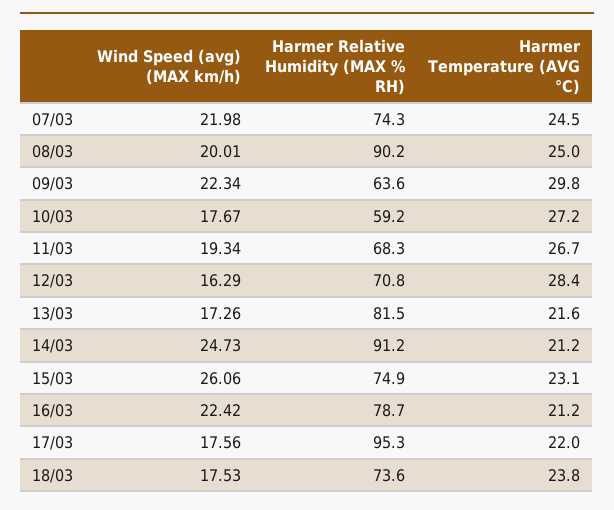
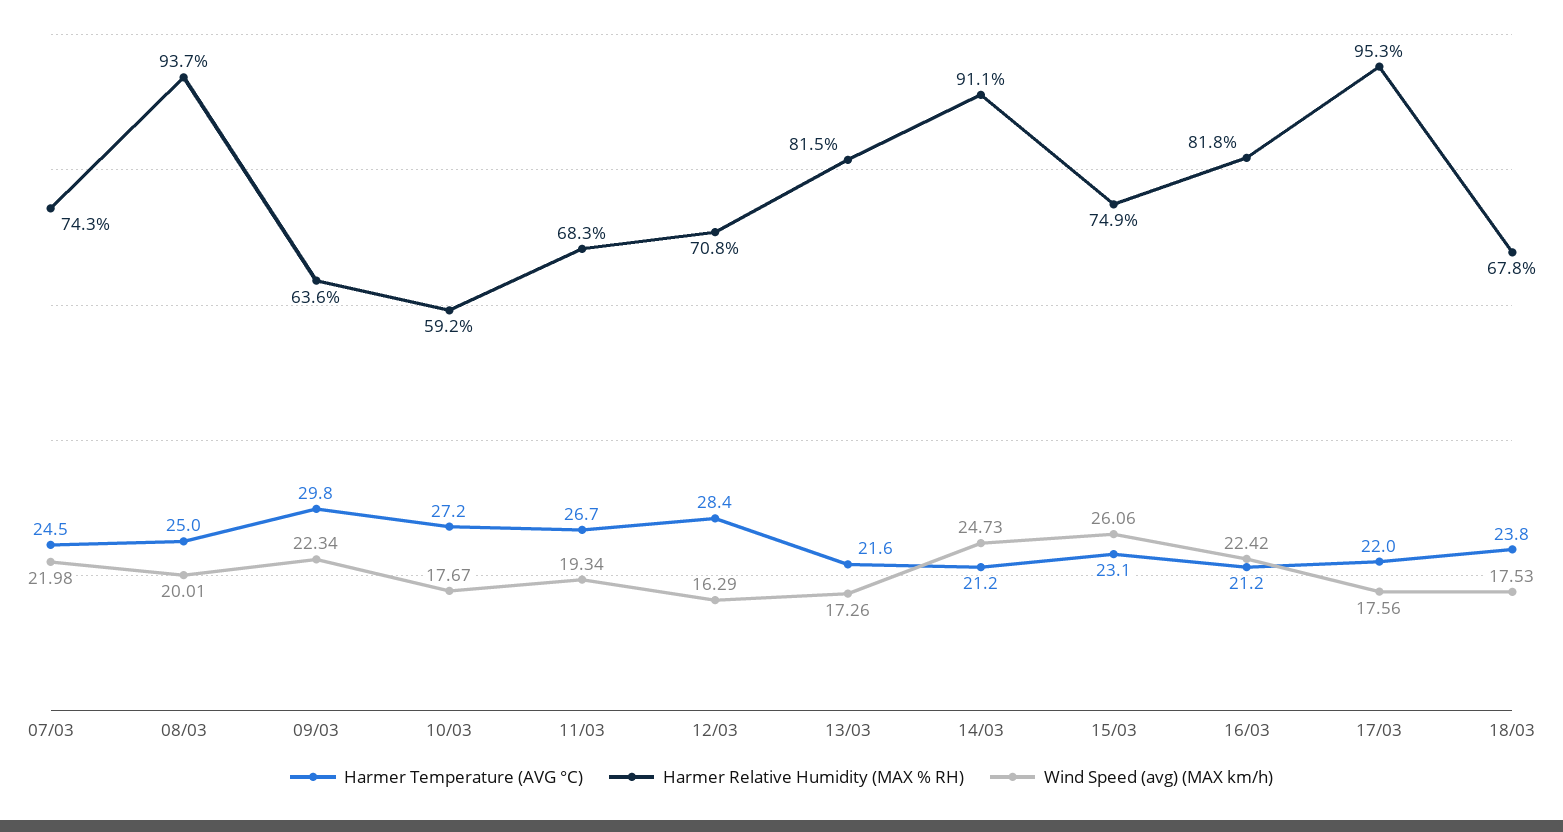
  {
    "Wind Speed (avg) (MAX km/h)": {
      "07/03": 21.98,
      "08/03": 20.01,
      "09/03": 22.34,
      "10/03": 17.67,
      "11/03": 19.34,
      "12/03": 16.29,
      "13/03": 17.26,
      "14/03": 24.73,
      "15/03": 26.06,
      "16/03": 22.42,
      "17/03": 17.56,
      "18/03": 17.53
    },
    "Harmer Relative Humidity (MAX % RH)": {
      "07/03": 74.3,
-     "08/03": 90.2,
+     "08/03": 93.7,
      "09/03": 63.6,
      "10/03": 59.2,
      "11/03": 68.3,
      "12/03": 70.8,
      "13/03": 81.5,
-     "14/03": 91.2,
+     "14/03": 91.1,
      "15/03": 74.9,
-     "16/03": 78.7,
+     "16/03": 81.8,
      "17/03": 95.3,
-     "18/03": 73.6
+     "18/03": 67.8
    },
    "Harmer Temperature (AVG °C)": {
      "07/03": 24.5,
      "08/03": 25,
      "09/03": 29.8,
      "10/03": 27.2,
      "11/03": 26.7,
      "12/03": 28.4,
      "13/03": 21.6,
      "14/03": 21.2,
      "15/03": 23.1,
      "16/03": 21.2,
      "17/03": 22,
      "18/03": 23.8
    }
  }

